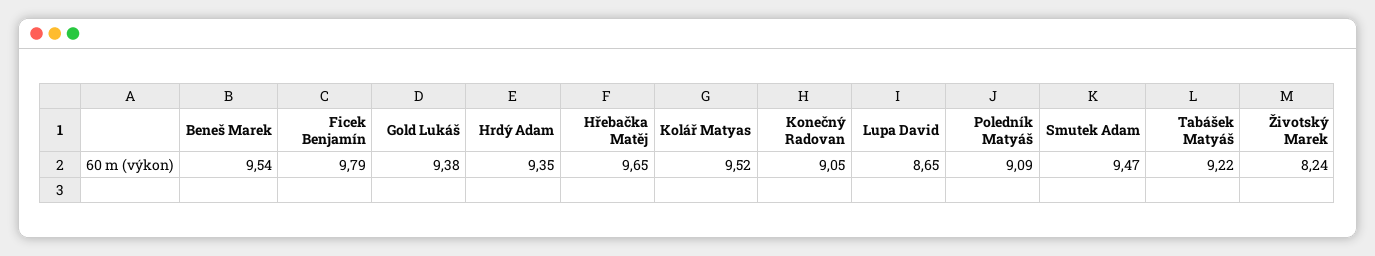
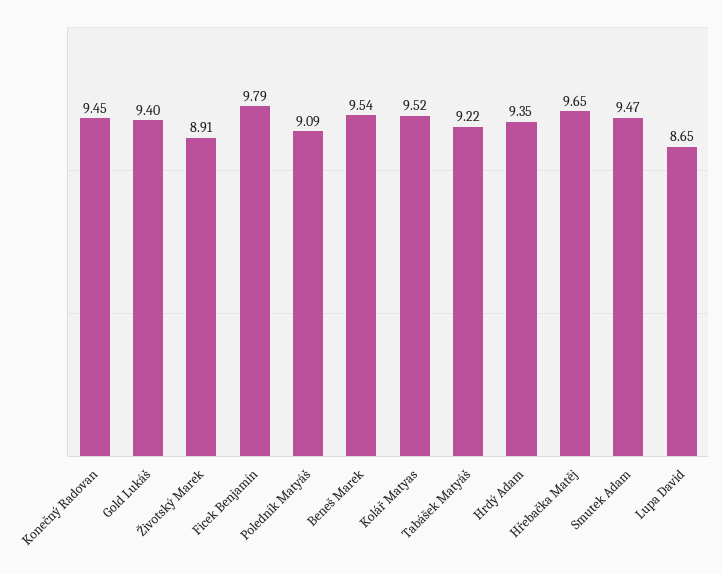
  {
    "Beneš Marek": 9.54,
    "Ficek Benjamín": 9.79,
-   "Gold Lukáš": 9.38,
+   "Gold Lukáš": 9.4,
    "Hrdý Adam": 9.35,
    "Hřebačka Matěj": 9.65,
    "Kolář Matyas": 9.52,
-   "Konečný Radovan": 9.05,
+   "Konečný Radovan": 9.45,
    "Lupa David": 8.65,
    "Poledník Matyáš": 9.09,
    "Smutek Adam": 9.47,
    "Tabášek Matyáš": 9.22,
-   "Životský Marek": 8.24
+   "Životský Marek": 8.91
  }

